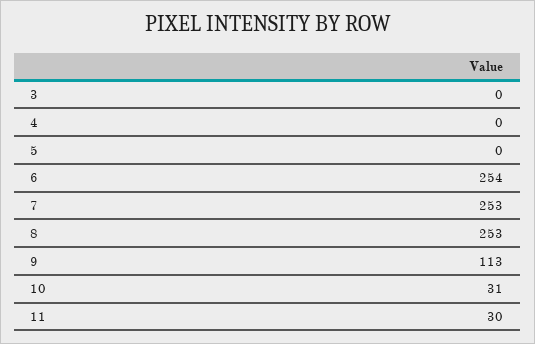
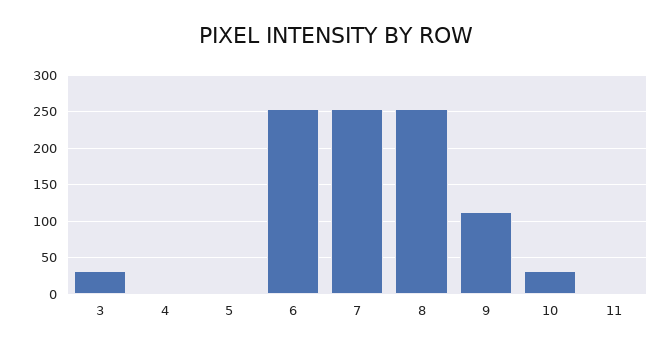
  {
-   "3": 0,
+   "3": 30,
    "4": 0,
    "5": 0,
    "6": 254,
    "7": 253,
    "8": 253,
    "9": 113,
    "10": 31,
-   "11": 30
+   "11": 0
  }

